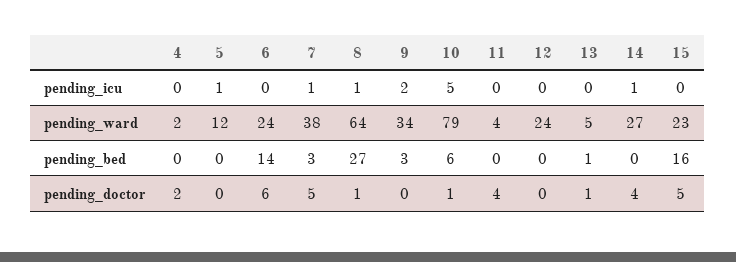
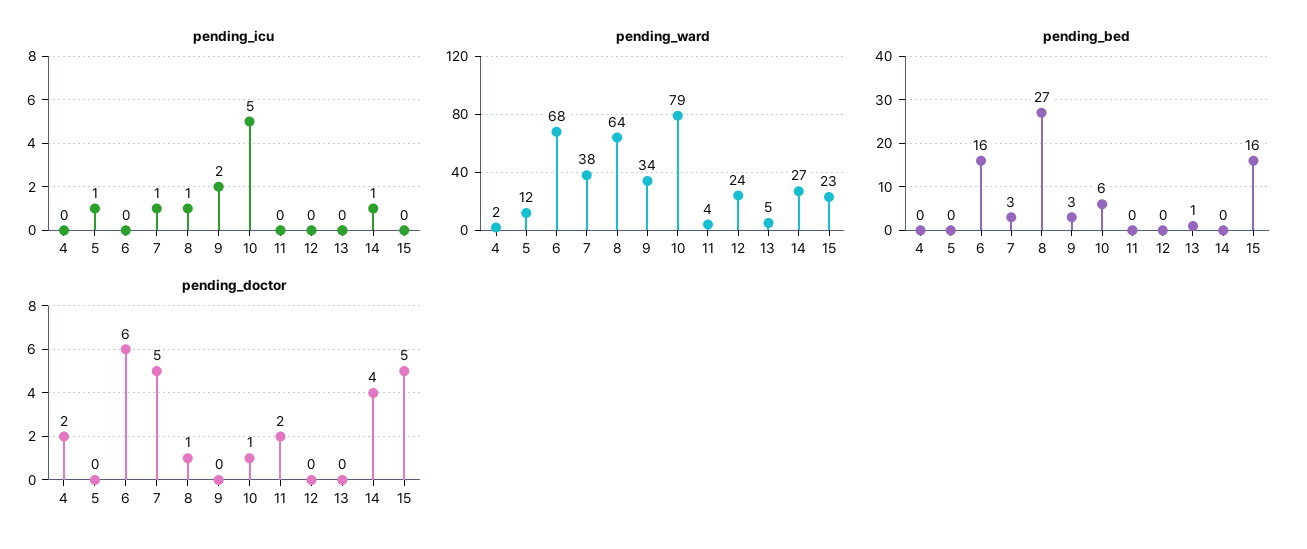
  {
    "pending_icu": {
      "4": 0,
      "5": 1,
      "6": 0,
      "7": 1,
      "8": 1,
      "9": 2,
      "10": 5,
      "11": 0,
      "12": 0,
      "13": 0,
      "14": 1,
      "15": 0
    },
    "pending_ward": {
      "4": 2,
      "5": 12,
-     "6": 24,
+     "6": 68,
      "7": 38,
      "8": 64,
      "9": 34,
      "10": 79,
      "11": 4,
      "12": 24,
      "13": 5,
      "14": 27,
      "15": 23
    },
    "pending_bed": {
      "4": 0,
      "5": 0,
-     "6": 14,
+     "6": 16,
      "7": 3,
      "8": 27,
      "9": 3,
      "10": 6,
      "11": 0,
      "12": 0,
      "13": 1,
      "14": 0,
      "15": 16
    },
    "pending_doctor": {
      "4": 2,
      "5": 0,
      "6": 6,
      "7": 5,
      "8": 1,
      "9": 0,
      "10": 1,
-     "11": 4,
+     "11": 2,
      "12": 0,
-     "13": 1,
+     "13": 0,
      "14": 4,
      "15": 5
    }
  }

